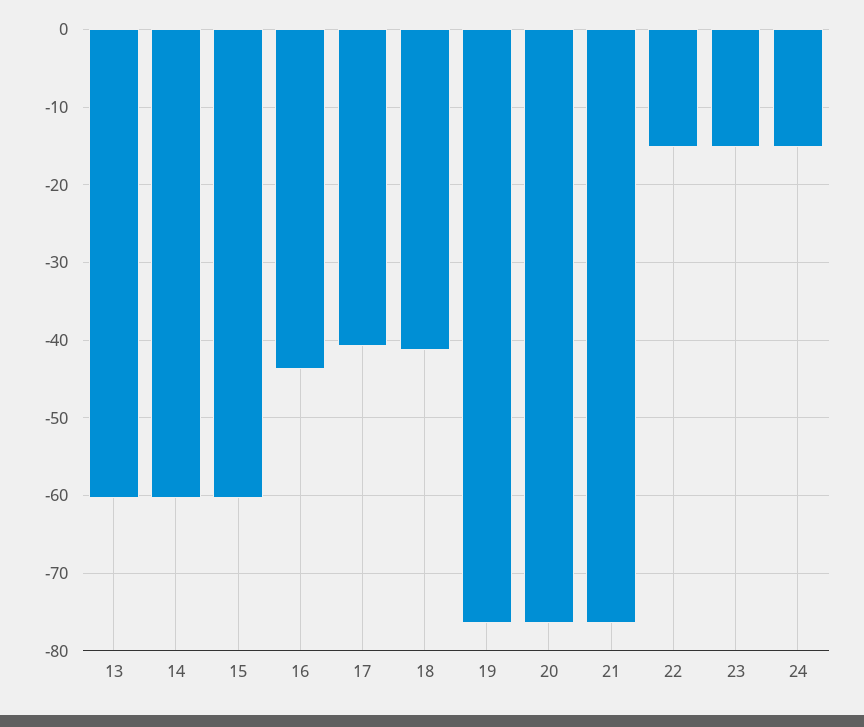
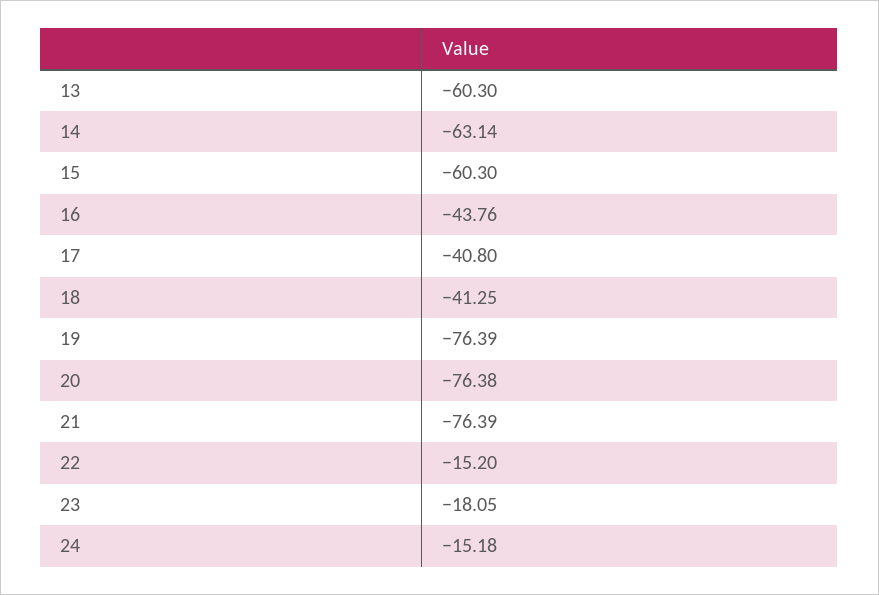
  {
    "13": -60.3,
-   "14": -60,
+   "14": -63.14,
    "15": -60.3,
    "16": -43.76,
    "17": -40.8,
    "18": -41.25,
    "19": -76.39,
    "20": -76.38,
    "21": -76.39,
    "22": -15.2,
-   "23": -15,
+   "23": -18.05,
    "24": -15.18
  }

